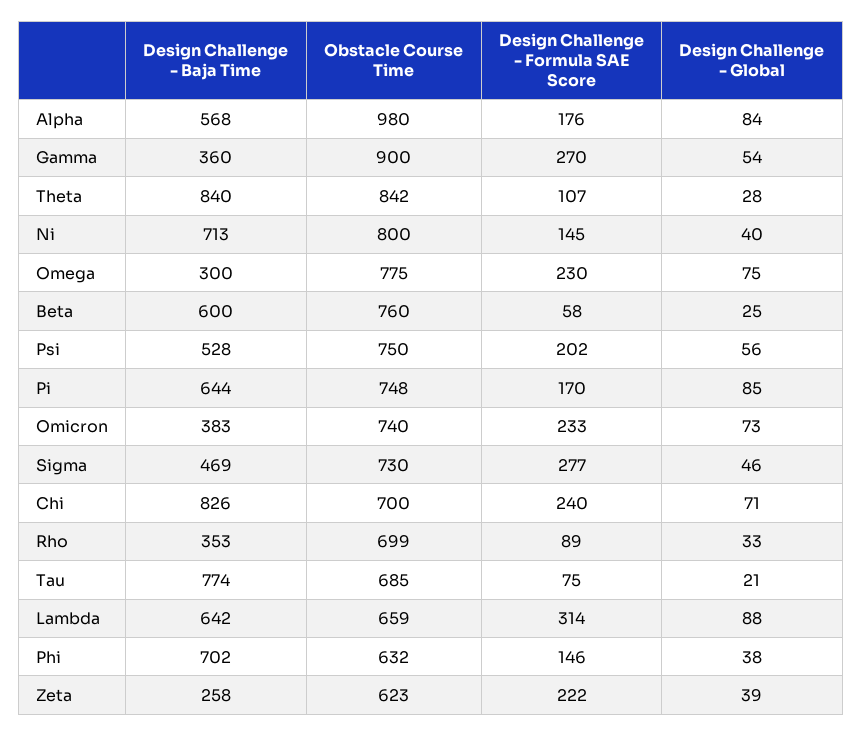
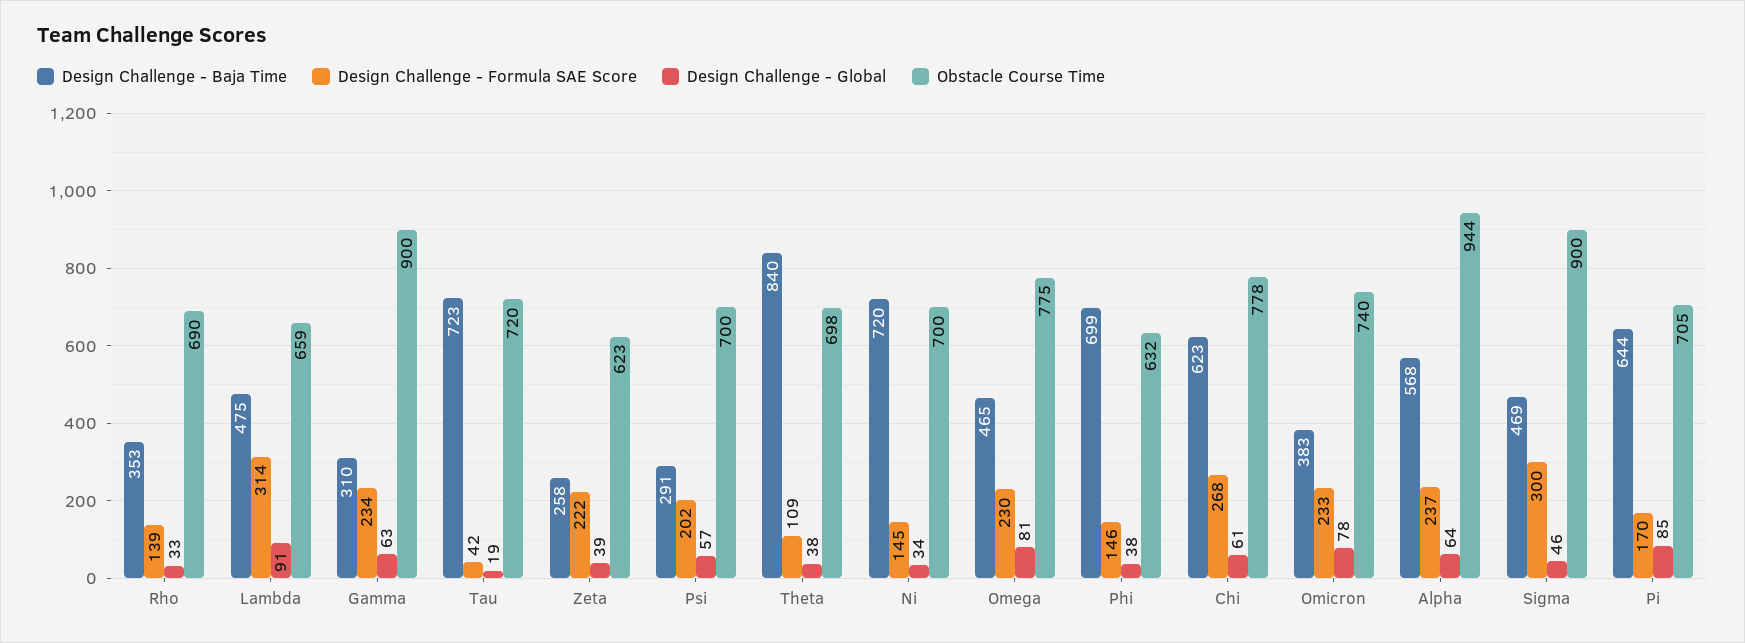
  {
    "Design Challenge - Baja Time": {
      "Alpha": 568,
-     "Gamma": 360,
+     "Gamma": 310,
      "Theta": 840,
-     "Ni": 713,
+     "Ni": 720,
-     "Omega": 300,
+     "Omega": 465,
-     "Beta": 600,
-     "Psi": 528,
+     "Psi": 291,
      "Pi": 644,
      "Omicron": 383,
      "Sigma": 469,
-     "Chi": 826,
+     "Chi": 623,
      "Rho": 353,
-     "Tau": 774,
+     "Tau": 723,
-     "Lambda": 642,
+     "Lambda": 475,
-     "Phi": 702,
+     "Phi": 699,
      "Zeta": 258
    },
    "Obstacle Course Time": {
-     "Alpha": 980,
+     "Alpha": 944,
      "Gamma": 900,
-     "Theta": 842,
+     "Theta": 698,
-     "Ni": 800,
+     "Ni": 700,
      "Omega": 775,
-     "Beta": 760,
-     "Psi": 750,
+     "Psi": 700,
-     "Pi": 748,
+     "Pi": 705,
      "Omicron": 740,
-     "Sigma": 730,
+     "Sigma": 900,
-     "Chi": 700,
+     "Chi": 778,
-     "Rho": 699,
+     "Rho": 690,
-     "Tau": 685,
+     "Tau": 720,
      "Lambda": 659,
      "Phi": 632,
      "Zeta": 623
    },
    "Design Challenge - Formula SAE Score": {
-     "Alpha": 176,
+     "Alpha": 237,
-     "Gamma": 270,
+     "Gamma": 234,
-     "Theta": 107,
+     "Theta": 109,
      "Ni": 145,
      "Omega": 230,
-     "Beta": 58,
      "Psi": 202,
      "Pi": 170,
      "Omicron": 233,
-     "Sigma": 277,
+     "Sigma": 300,
-     "Chi": 240,
+     "Chi": 268,
-     "Rho": 89,
+     "Rho": 139,
-     "Tau": 75,
+     "Tau": 42,
      "Lambda": 314,
      "Phi": 146,
      "Zeta": 222
    },
    "Design Challenge - Global": {
-     "Alpha": 84,
+     "Alpha": 64,
-     "Gamma": 54,
+     "Gamma": 63,
-     "Theta": 28,
+     "Theta": 38,
-     "Ni": 40,
+     "Ni": 34,
-     "Omega": 75,
+     "Omega": 81,
-     "Beta": 25,
-     "Psi": 56,
+     "Psi": 57,
      "Pi": 85,
-     "Omicron": 73,
+     "Omicron": 78,
      "Sigma": 46,
-     "Chi": 71,
+     "Chi": 61,
      "Rho": 33,
-     "Tau": 21,
+     "Tau": 19,
-     "Lambda": 88,
+     "Lambda": 91,
      "Phi": 38,
      "Zeta": 39
    }
  }

